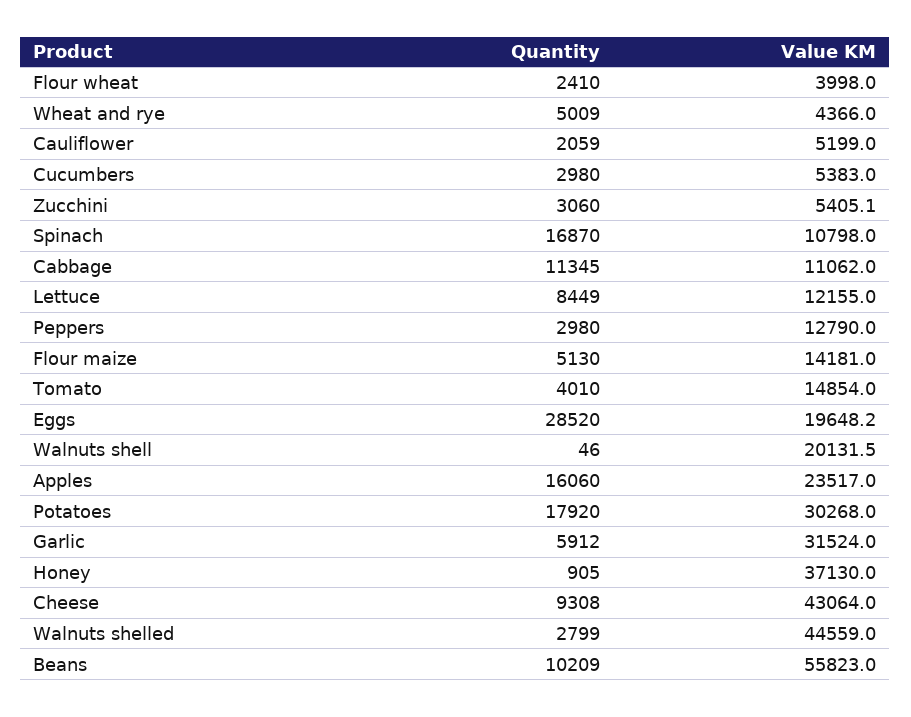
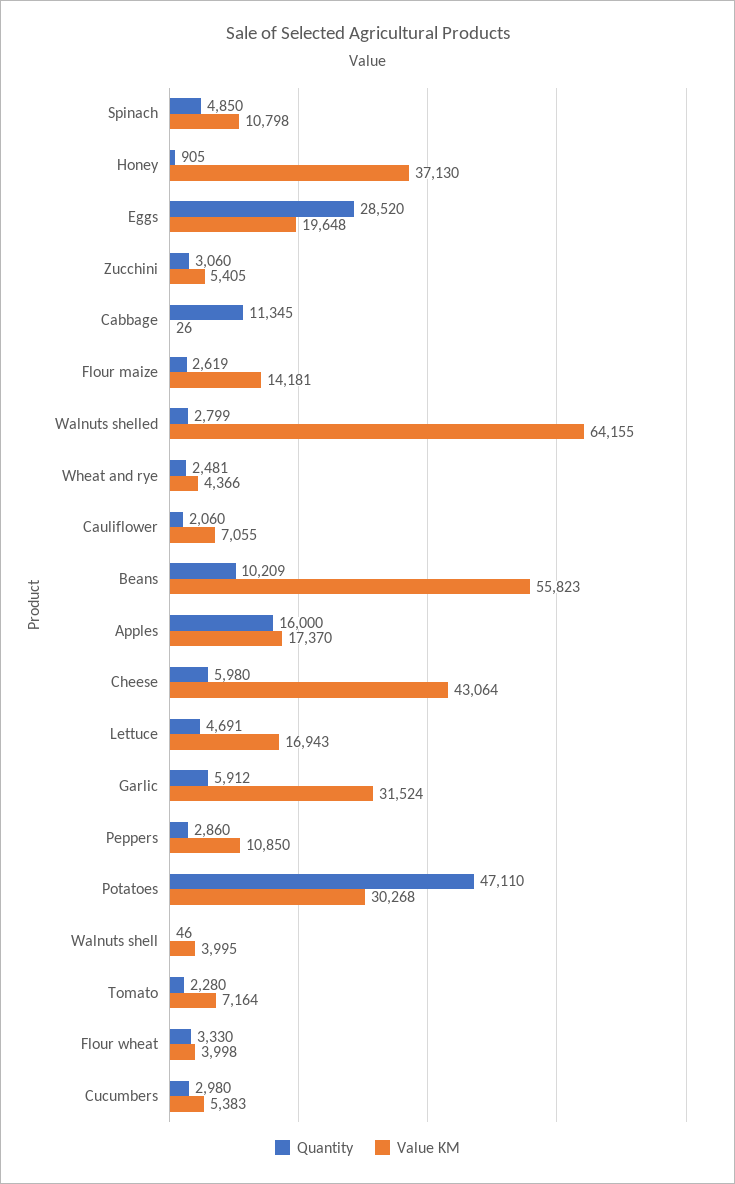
  {
    "Quantity": {
-     "Flour wheat": 2410,
+     "Flour wheat": 3330,
-     "Wheat and rye": 5009,
+     "Wheat and rye": 2481,
-     "Cauliflower": 2059,
+     "Cauliflower": 2060,
      "Cucumbers": 2980,
      "Zucchini": 3060,
-     "Spinach": 16870,
+     "Spinach": 4850,
      "Cabbage": 11345,
-     "Lettuce": 8449,
+     "Lettuce": 4691,
-     "Peppers": 2980,
+     "Peppers": 2860,
-     "Flour maize": 5130,
+     "Flour maize": 2619,
-     "Tomato": 4010,
+     "Tomato": 2280,
      "Eggs": 28520,
      "Walnuts shell": 46,
-     "Apples": 16060,
+     "Apples": 16000,
-     "Potatoes": 17920,
+     "Potatoes": 47110,
      "Garlic": 5912,
      "Honey": 905,
-     "Cheese": 9308,
+     "Cheese": 5980,
      "Walnuts shelled": 2799,
      "Beans": 10209
    },
    "Value KM": {
      "Flour wheat": 3998,
      "Wheat and rye": 4366,
-     "Cauliflower": 5199,
+     "Cauliflower": 7055,
      "Cucumbers": 5383,
      "Zucchini": 5405.1,
      "Spinach": 10798,
-     "Cabbage": 11062,
+     "Cabbage": 26,
-     "Lettuce": 12155,
+     "Lettuce": 16943,
-     "Peppers": 12790,
+     "Peppers": 10850,
      "Flour maize": 14181,
-     "Tomato": 14854,
+     "Tomato": 7164,
      "Eggs": 19648.2,
-     "Walnuts shell": 20131.5,
+     "Walnuts shell": 3995,
-     "Apples": 23517,
+     "Apples": 17370,
      "Potatoes": 30268,
      "Garlic": 31524,
      "Honey": 37130,
      "Cheese": 43064,
-     "Walnuts shelled": 44559,
+     "Walnuts shelled": 64155,
      "Beans": 55823
    }
  }

